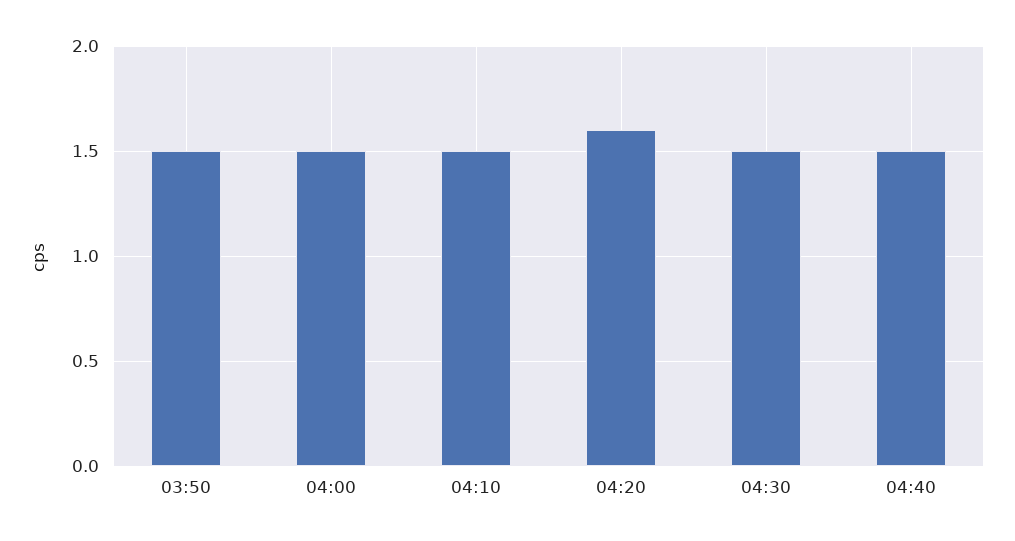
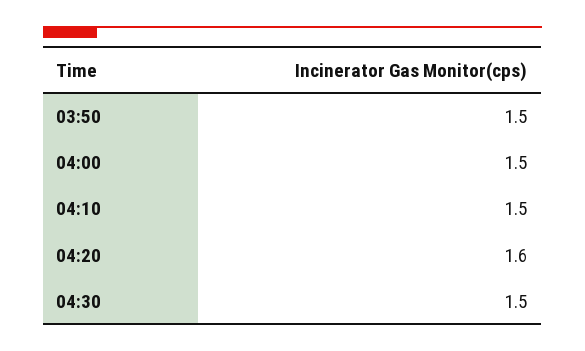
  {
    "03:50": 1.5,
    "04:00": 1.5,
    "04:10": 1.5,
    "04:20": 1.6,
-   "04:30": 1.5,
+   "04:30": 1.5
-   "04:40": 1.5
  }

